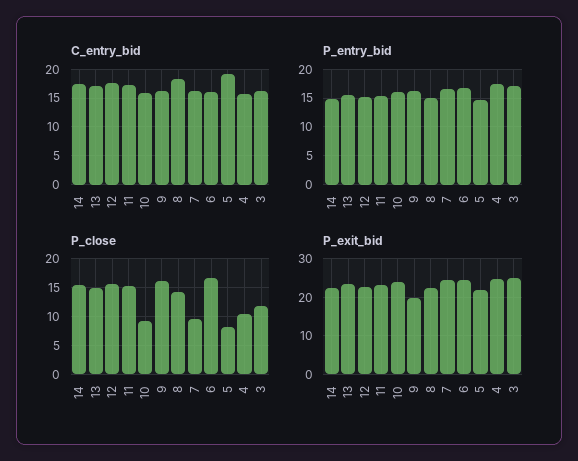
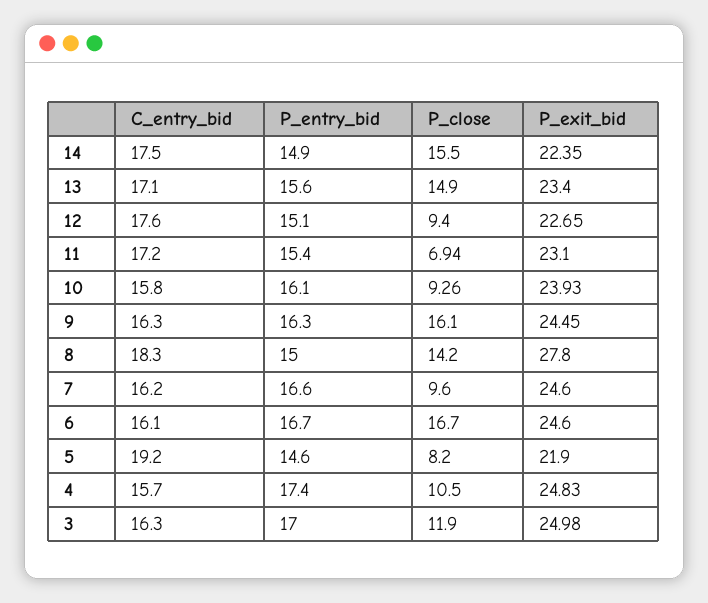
  {
    "C_entry_bid": {
      "14": 17.5,
      "13": 17.1,
      "12": 17.6,
      "11": 17.2,
      "10": 15.8,
      "9": 16.3,
      "8": 18.3,
      "7": 16.2,
      "6": 16.1,
      "5": 19.2,
      "4": 15.7,
      "3": 16.3
    },
    "P_entry_bid": {
      "14": 14.9,
      "13": 15.6,
      "12": 15.1,
      "11": 15.4,
      "10": 16.1,
      "9": 16.3,
      "8": 15,
      "7": 16.6,
      "6": 16.7,
      "5": 14.6,
      "4": 17.4,
      "3": 17
    },
    "P_close": {
      "14": 15.5,
      "13": 14.9,
-     "12": 15,
+     "12": 9.4,
-     "11": 15,
+     "11": 6.94,
      "10": 9.26,
      "9": 16.1,
      "8": 14.2,
      "7": 9.6,
      "6": 16.7,
      "5": 8.2,
      "4": 10.5,
      "3": 11.9
    },
    "P_exit_bid": {
      "14": 22.35,
      "13": 23.4,
      "12": 22.65,
      "11": 23.1,
      "10": 23.93,
-     "9": 20,
+     "9": 24.45,
-     "8": 22,
+     "8": 27.8,
      "7": 24.6,
      "6": 24.6,
      "5": 21.9,
      "4": 24.83,
      "3": 24.98
    }
  }

